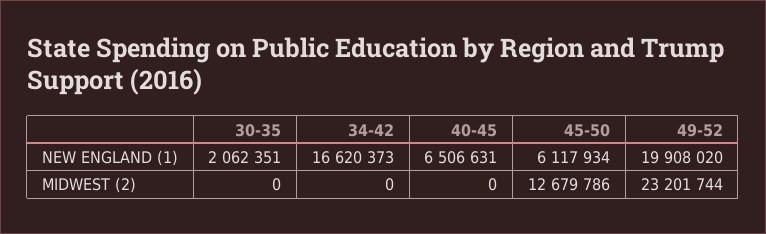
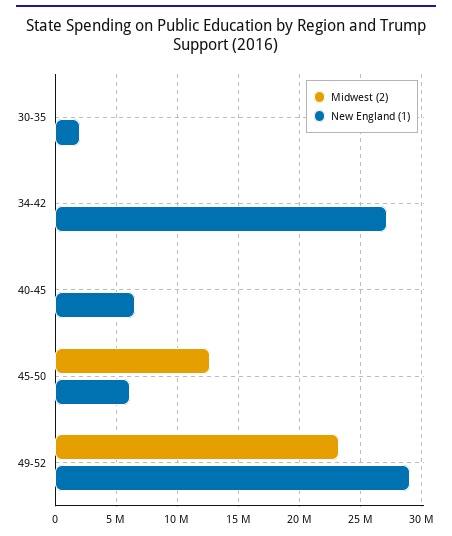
  {
    "NEW ENGLAND (1)": {
      "30-35": 2062351,
-     "34-42": 16620373,
+     "34-42": 27000000,
      "40-45": 6506631,
      "45-50": 6117934,
-     "49-52": 19908020
+     "49-52": 29000000
    },
    "MIDWEST (2)": {
      "30-35": 0,
      "34-42": 0,
      "40-45": 0,
      "45-50": 12679786,
      "49-52": 23201744
    }
  }

